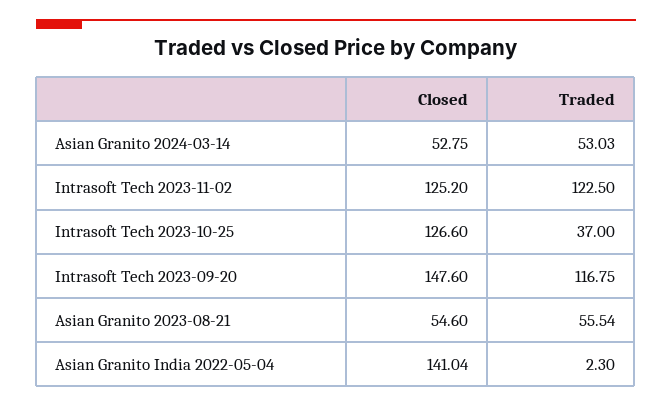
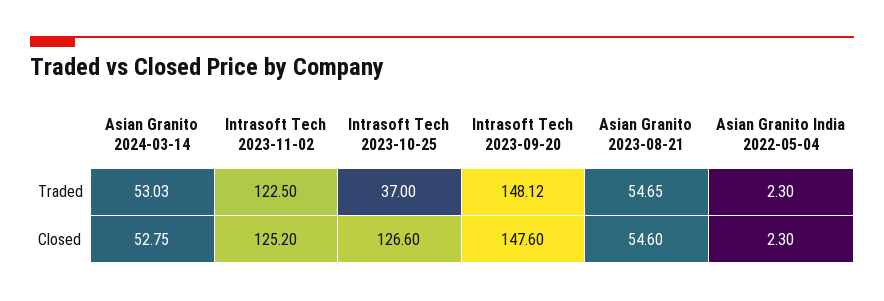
  {
    "Closed": {
      "Asian Granito 2024-03-14": 52.75,
      "Intrasoft Tech 2023-11-02": 125.2,
      "Intrasoft Tech 2023-10-25": 126.6,
      "Intrasoft Tech 2023-09-20": 147.6,
      "Asian Granito 2023-08-21": 54.6,
-     "Asian Granito India 2022-05-04": 141.04
+     "Asian Granito India 2022-05-04": 2.3
    },
    "Traded": {
      "Asian Granito 2024-03-14": 53.03,
      "Intrasoft Tech 2023-11-02": 122.5,
      "Intrasoft Tech 2023-10-25": 37,
-     "Intrasoft Tech 2023-09-20": 116.75,
+     "Intrasoft Tech 2023-09-20": 148.12,
-     "Asian Granito 2023-08-21": 55.54,
+     "Asian Granito 2023-08-21": 54.65,
      "Asian Granito India 2022-05-04": 2.3
    }
  }

